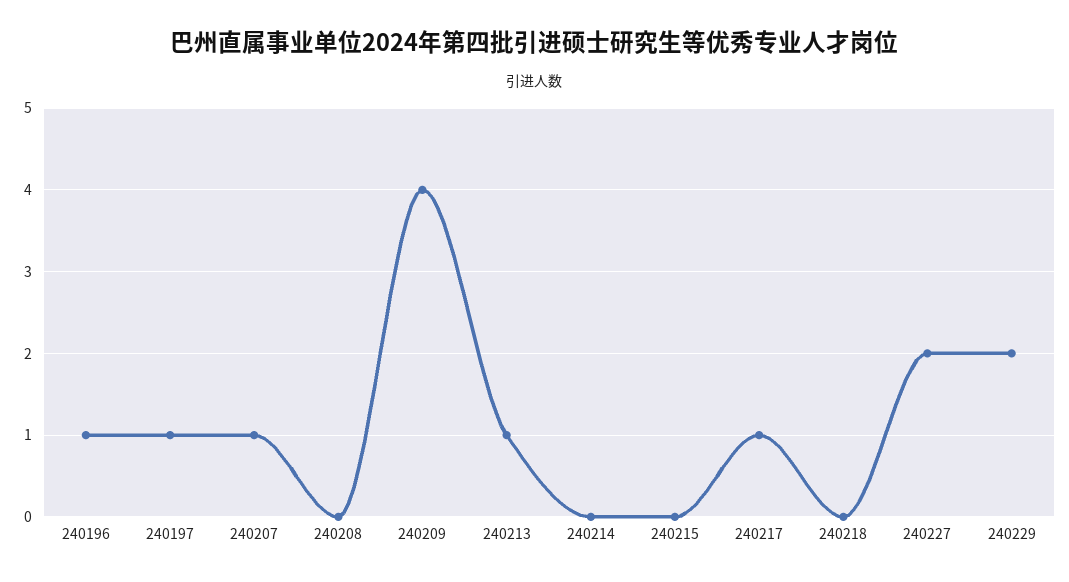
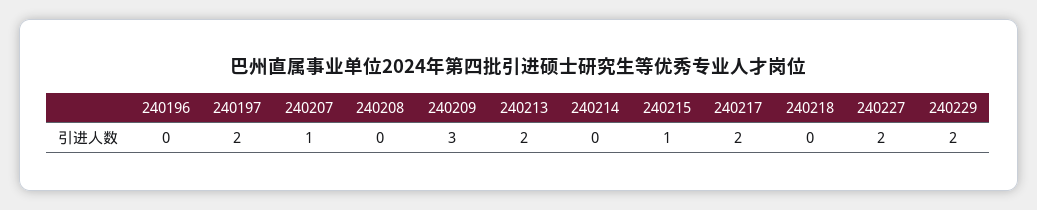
  {
-   "240196": 1,
+   "240196": 0,
-   "240197": 1,
+   "240197": 2,
    "240207": 1,
    "240208": 0,
-   "240209": 4,
+   "240209": 3,
-   "240213": 1,
+   "240213": 2,
    "240214": 0,
-   "240215": 0,
+   "240215": 1,
-   "240217": 1,
+   "240217": 2,
    "240218": 0,
    "240227": 2,
    "240229": 2
  }

